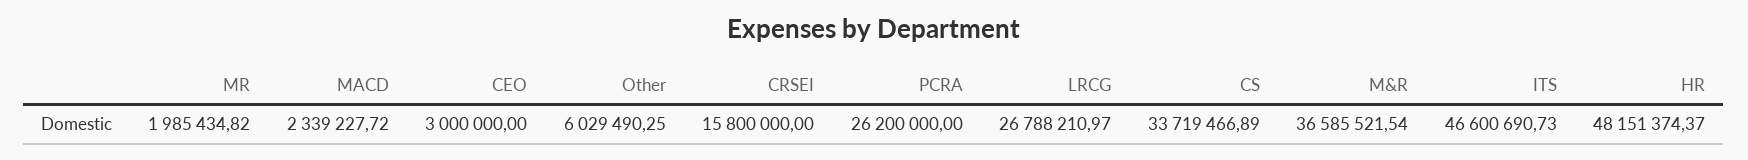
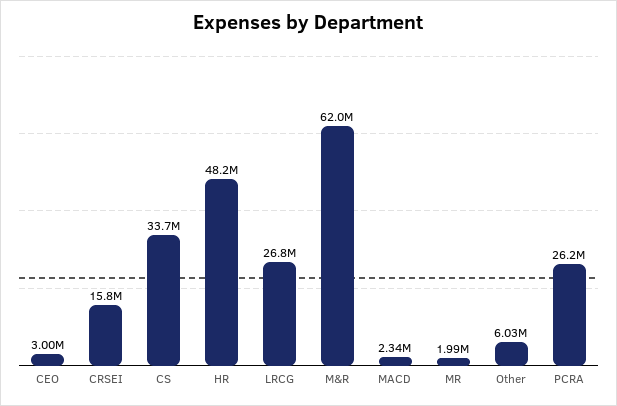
  {
    "MR": 1985434.82,
    "MACD": 2339227.72,
    "CEO": 3000000,
    "Other": 6029490.25,
    "CRSEI": 15800000,
    "PCRA": 26200000,
    "LRCG": 26788210.97,
    "CS": 33719466.89,
-   "M&R": 36585521.54,
+   "M&R": 62000000,
-   "ITS": 46600690.73,
    "HR": 48151374.37
  }

